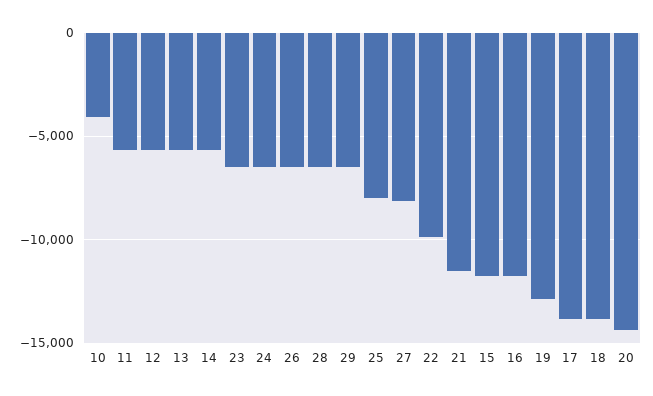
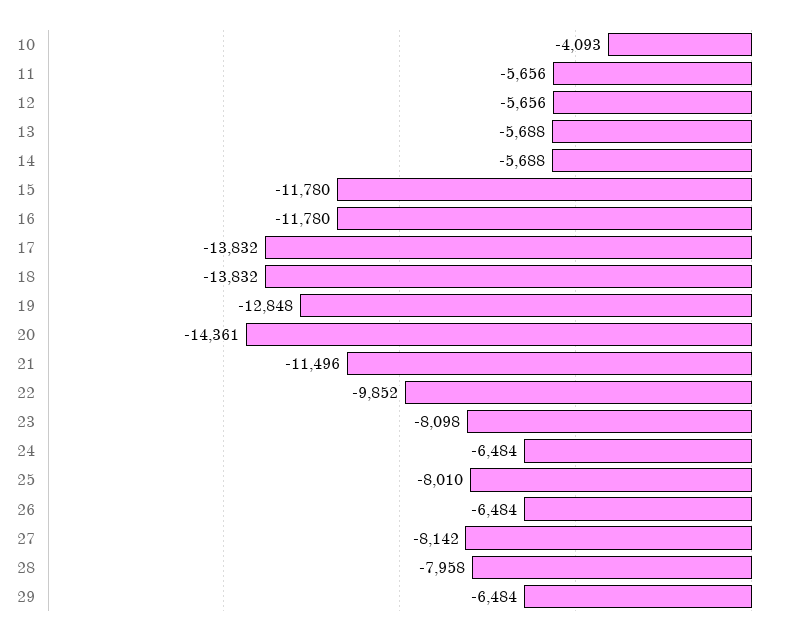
  {
    "10": -4093,
    "11": -5656,
    "12": -5656,
    "13": -5688,
    "14": -5688,
-   "23": -6500,
+   "23": -8098,
    "24": -6484,
    "26": -6484,
-   "28": -6500,
+   "28": -7958,
    "29": -6484,
    "25": -8010,
    "27": -8142,
    "22": -9852,
    "21": -11496,
    "15": -11780,
    "16": -11780,
    "19": -12848,
    "17": -13832,
    "18": -13832,
    "20": -14361
  }

